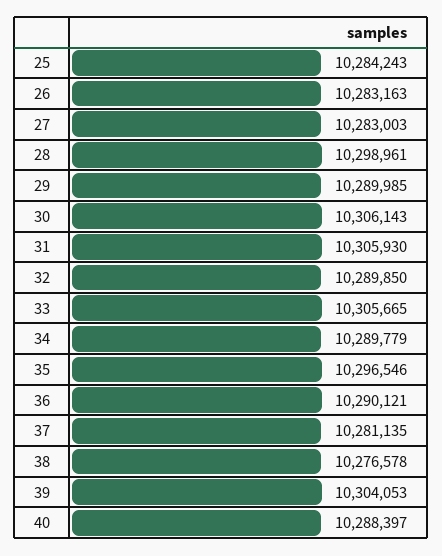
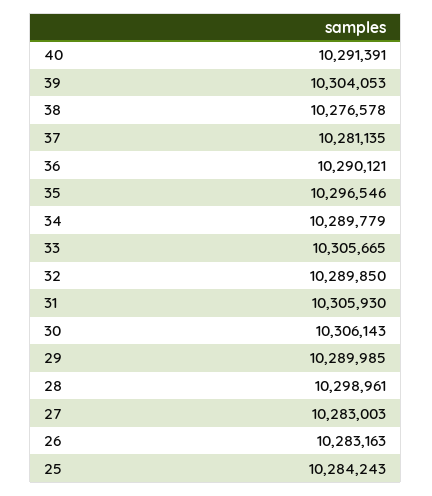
  {
    "25": 10284243,
    "26": 10283163,
    "27": 10283003,
    "28": 10298961,
    "29": 10289985,
    "30": 10306143,
    "31": 10305930,
    "32": 10289850,
    "33": 10305665,
    "34": 10289779,
    "35": 10296546,
    "36": 10290121,
    "37": 10281135,
    "38": 10276578,
    "39": 10304053,
-   "40": 10288397
+   "40": 10291391
  }

